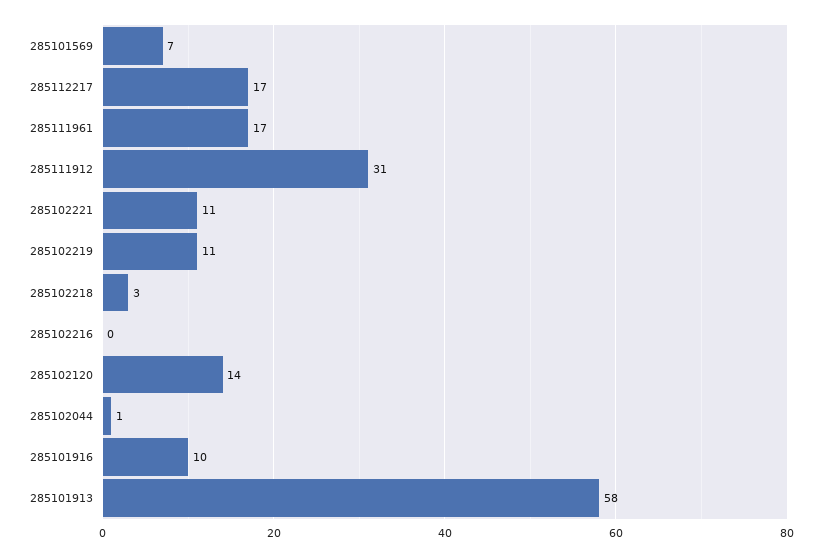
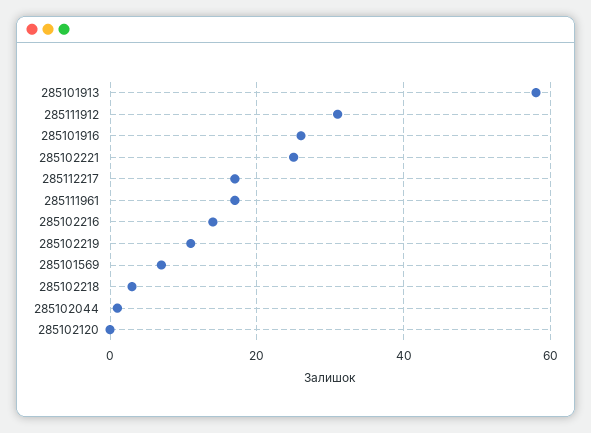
  {
    "285101569": 7,
    "285112217": 17,
    "285111961": 17,
    "285111912": 31,
-   "285102221": 11,
+   "285102221": 25,
    "285102219": 11,
    "285102218": 3,
-   "285102216": 0,
+   "285102216": 15,
-   "285102120": 14,
+   "285102120": 0,
    "285102044": 1,
-   "285101916": 10,
+   "285101916": 25,
    "285101913": 58
  }

